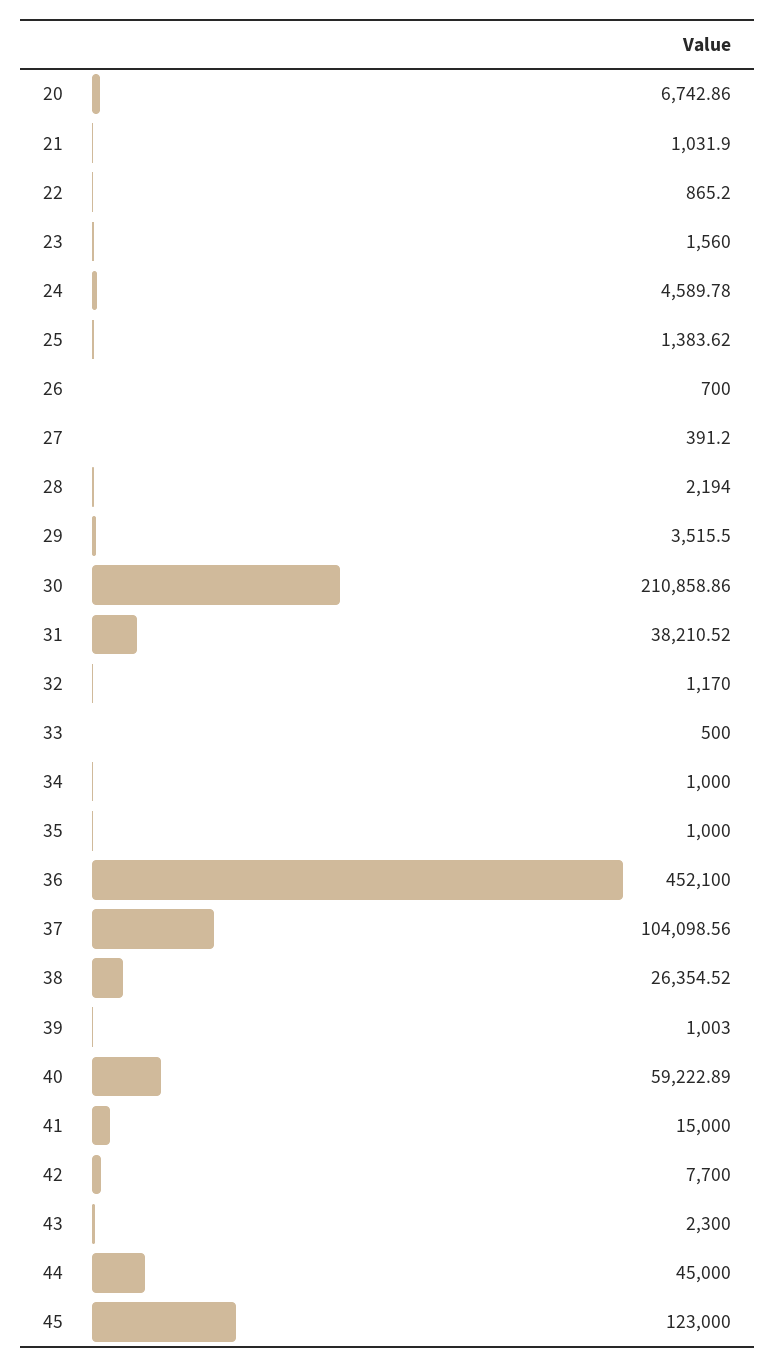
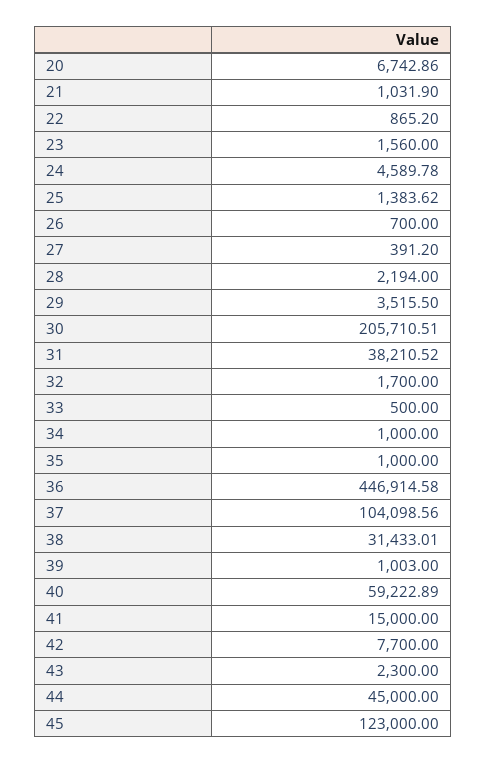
  {
    "20": 6742.86,
    "21": 1031.9,
    "22": 865.2,
    "23": 1560,
    "24": 4589.78,
    "25": 1383.62,
    "26": 700,
    "27": 391.2,
    "28": 2194,
    "29": 3515.5,
-   "30": 210858.86,
+   "30": 205710.51,
    "31": 38210.52,
-   "32": 1170,
+   "32": 1700,
    "33": 500,
    "34": 1000,
    "35": 1000,
-   "36": 452100,
+   "36": 446914.58,
    "37": 104098.56,
-   "38": 26354.52,
+   "38": 31433.01,
    "39": 1003,
    "40": 59222.89,
    "41": 15000,
    "42": 7700,
    "43": 2300,
    "44": 45000,
    "45": 123000
  }

